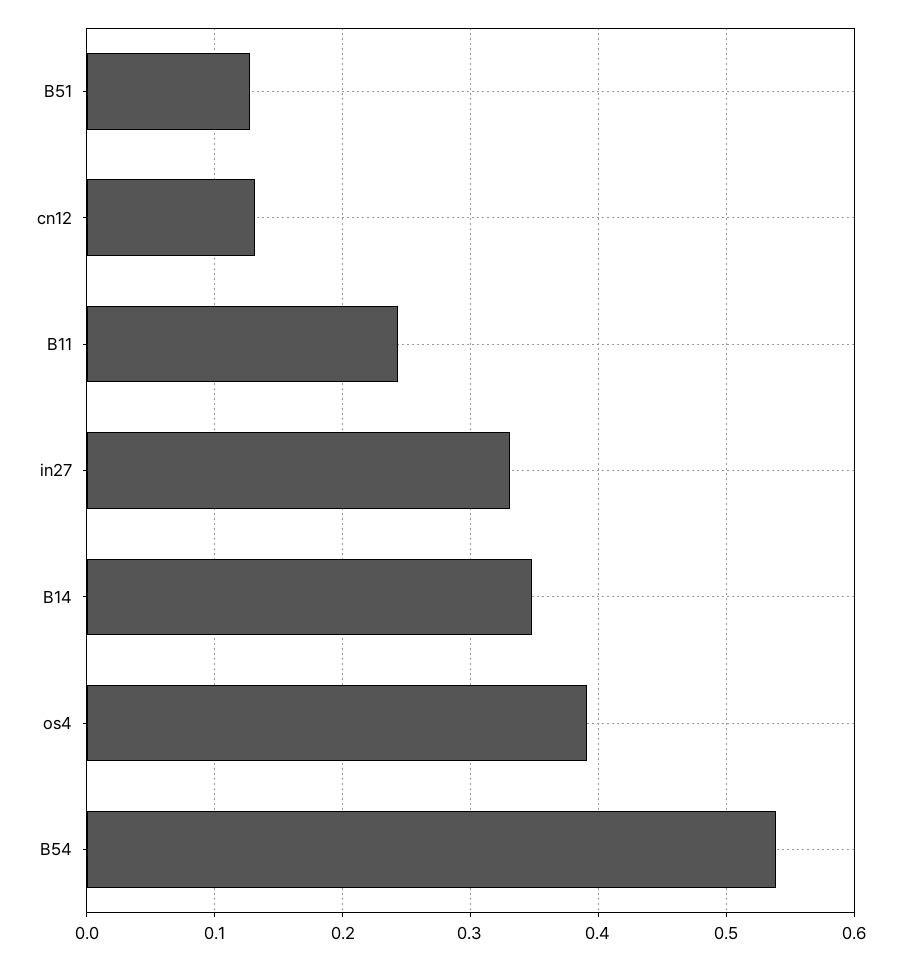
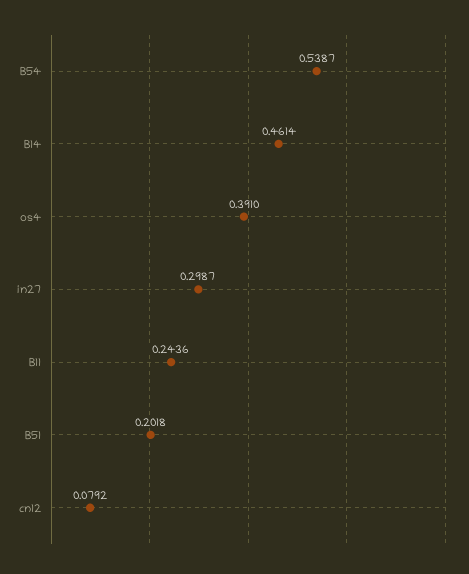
  {
-   "B51": 0.13,
+   "B51": 0.2018,
-   "cn12": 0.13,
+   "cn12": 0.0792,
    "B11": 0.2436,
-   "in27": 0.33,
+   "in27": 0.2987,
-   "B14": 0.35,
+   "B14": 0.4614,
    "os4": 0.391,
    "B54": 0.5387
  }

